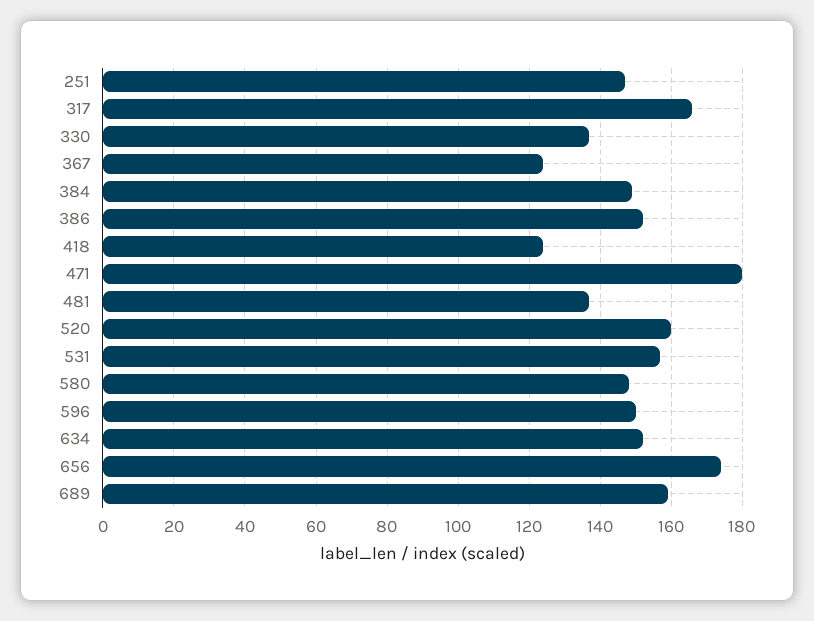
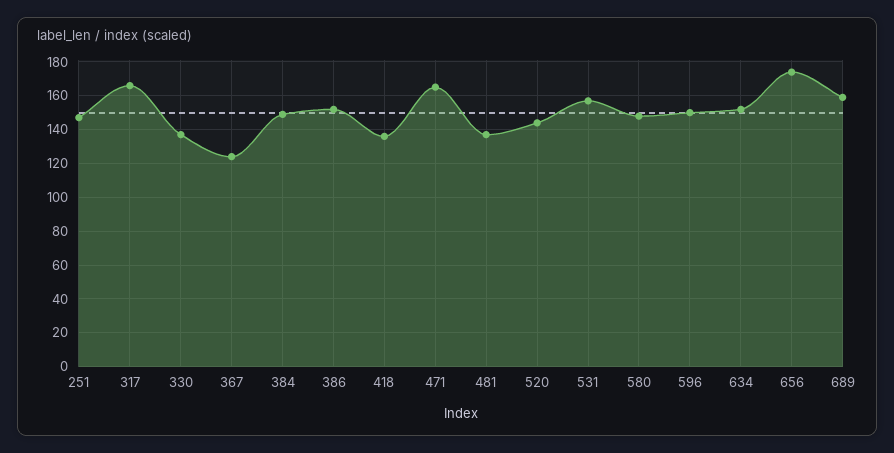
  {
    "251": 145,
    "317": 165,
    "330": 135,
    "367": 125,
    "384": 150,
    "386": 150,
-   "418": 125,
+   "418": 135,
-   "471": 180,
+   "471": 165,
    "481": 135,
-   "520": 160,
+   "520": 145,
    "531": 155,
    "580": 150,
    "596": 150,
    "634": 150,
    "656": 175,
    "689": 160
  }

